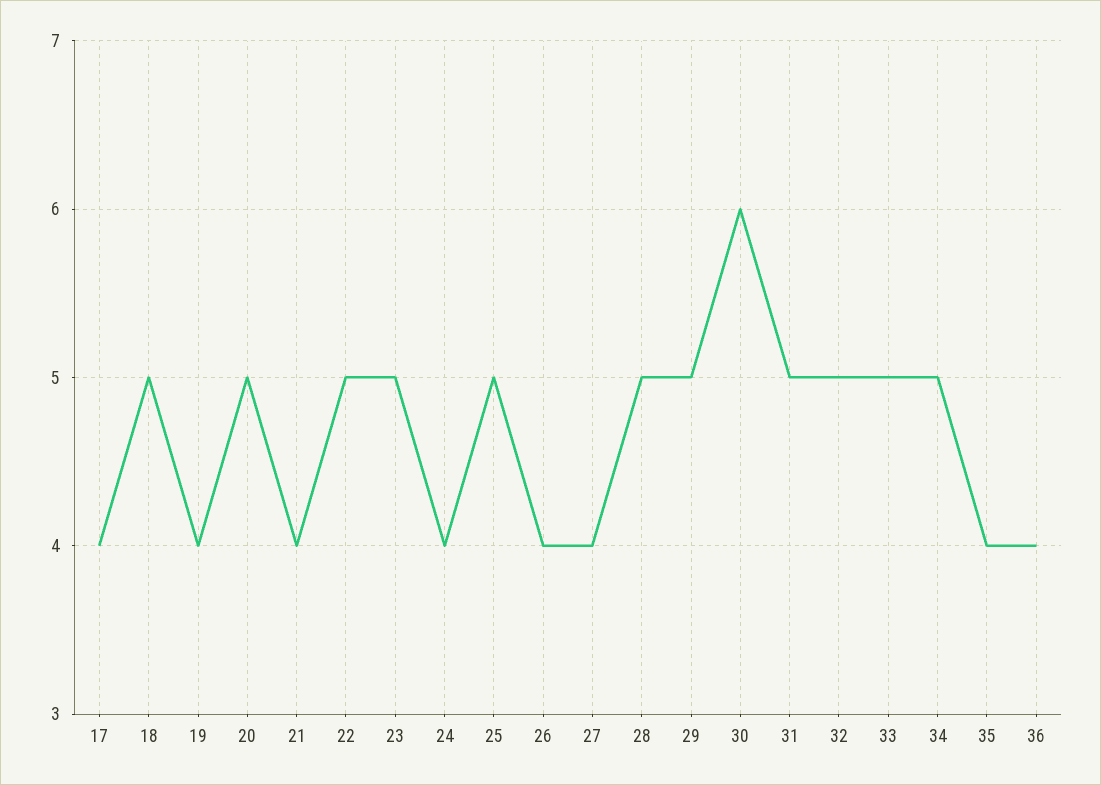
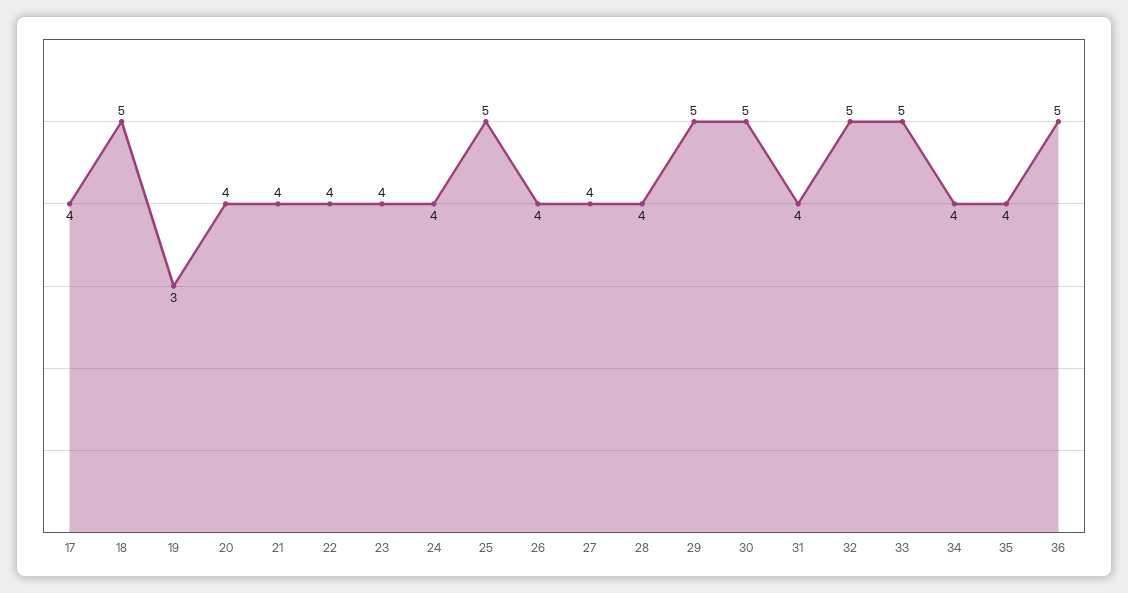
  {
    "17": 4,
    "18": 5,
-   "19": 4,
+   "19": 3,
-   "20": 5,
+   "20": 4,
    "21": 4,
-   "22": 5,
+   "22": 4,
-   "23": 5,
+   "23": 4,
    "24": 4,
    "25": 5,
    "26": 4,
    "27": 4,
-   "28": 5,
+   "28": 4,
    "29": 5,
-   "30": 6,
+   "30": 5,
-   "31": 5,
+   "31": 4,
    "32": 5,
    "33": 5,
-   "34": 5,
+   "34": 4,
    "35": 4,
-   "36": 4
+   "36": 5
  }

